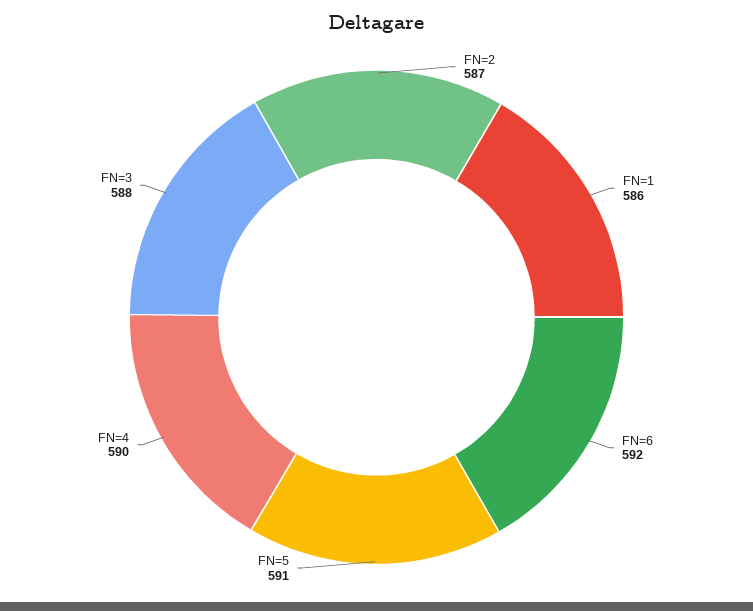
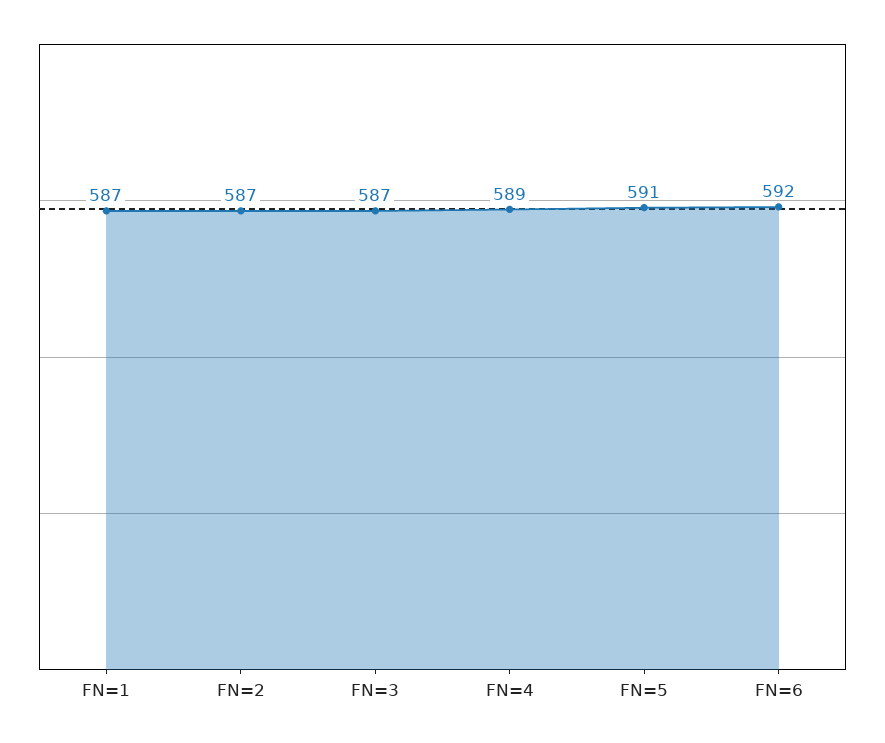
  {
    "FN=2": 587,
-   "FN=1": 586,
+   "FN=1": 587,
    "FN=6": 592,
    "FN=5": 591,
-   "FN=4": 590,
+   "FN=4": 589,
-   "FN=3": 588
+   "FN=3": 587
  }

